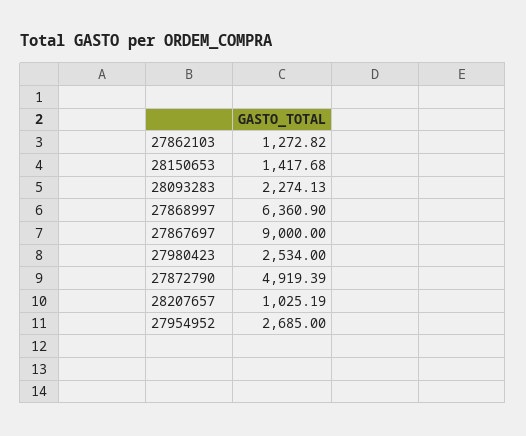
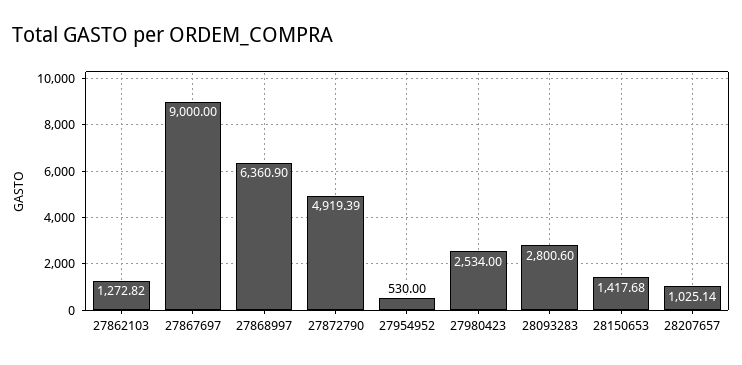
  {
    "27862103": 1272.82,
    "28150653": 1417.68,
-   "28093283": 2274.13,
+   "28093283": 2800.6,
    "27868997": 6360.9,
    "27867697": 9000,
    "27980423": 2534,
    "27872790": 4919.39,
-   "28207657": 1025.19,
+   "28207657": 1025.14,
-   "27954952": 2685
+   "27954952": 530
  }

